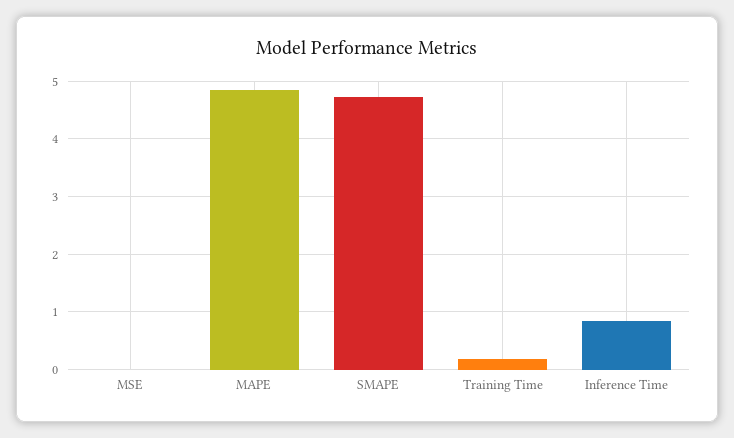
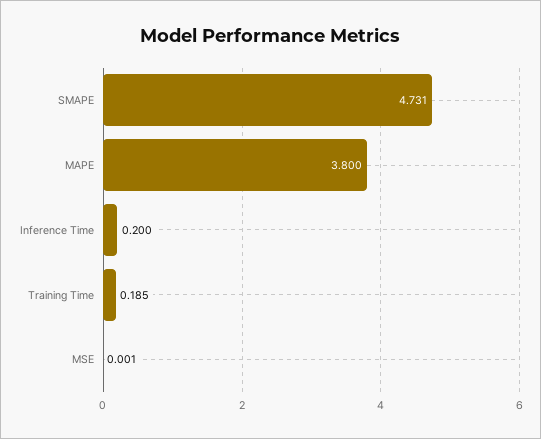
  {
    "MSE": 0.001,
-   "MAPE": 4.8,
+   "MAPE": 3.8,
    "SMAPE": 4.731,
    "Training Time": 0.185,
-   "Inference Time": 0.8
+   "Inference Time": 0.2
  }

